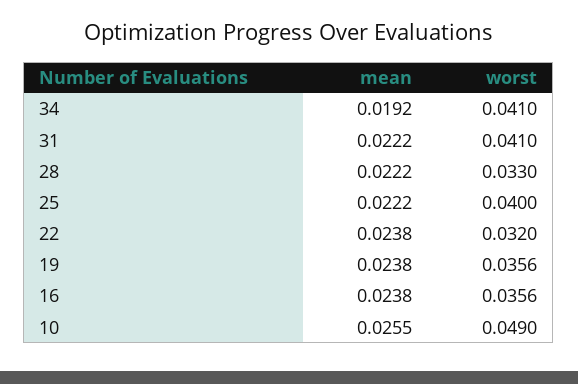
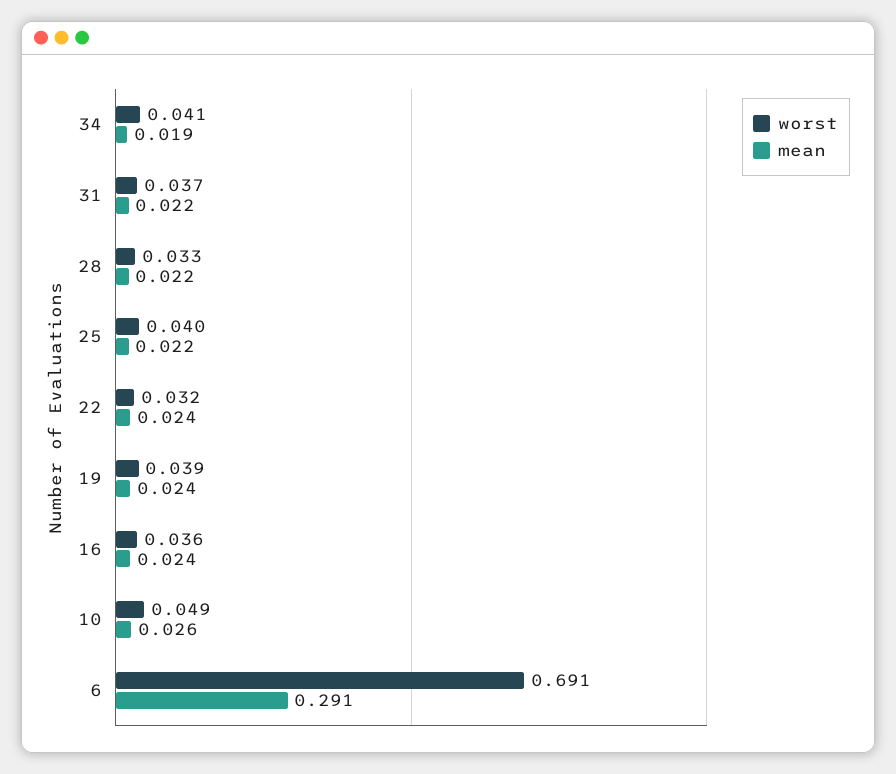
  {
    "mean": {
      "34": 0.0192,
      "31": 0.0222,
      "28": 0.0222,
      "25": 0.0222,
      "22": 0.0238,
      "19": 0.0238,
      "16": 0.0238,
-     "10": 0.0255
+     "10": 0.0255,
+     "6": 0.291
    },
    "worst": {
      "34": 0.041,
-     "31": 0.041,
+     "31": 0.037,
      "28": 0.033,
      "25": 0.04,
      "22": 0.032,
-     "19": 0.0356,
+     "19": 0.039,
      "16": 0.0356,
-     "10": 0.049
+     "10": 0.049,
+     "6": 0.691
    }
  }

